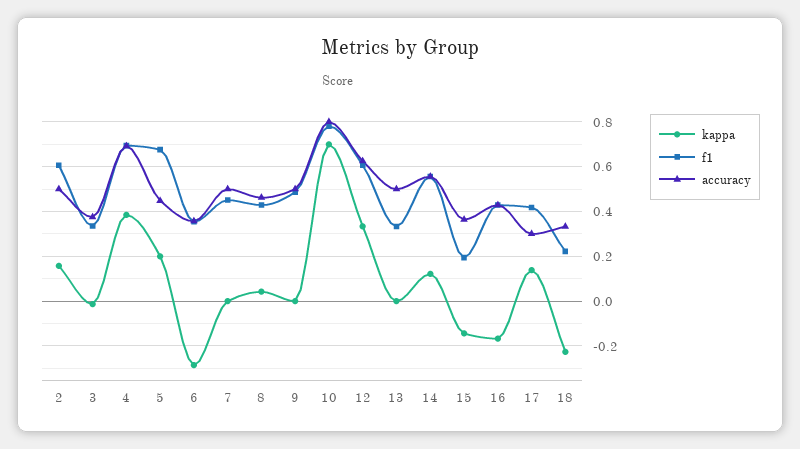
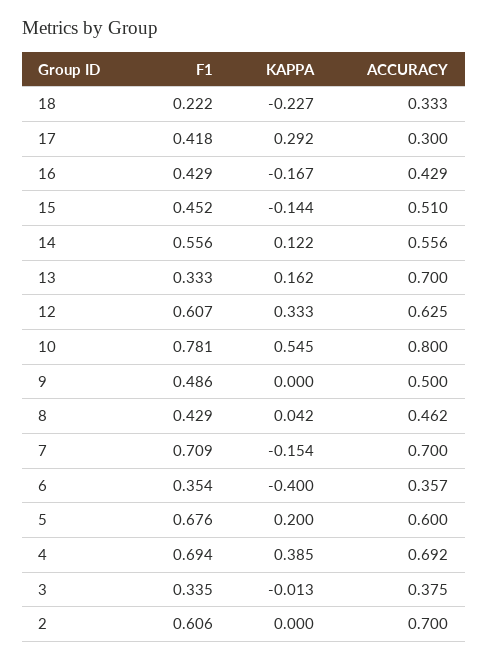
  {
    "kappa": {
-     "2": 0.15,
+     "2": 0,
      "3": -0.013,
      "4": 0.385,
      "5": 0.2,
-     "6": -0.3,
+     "6": -0.4,
-     "7": 0,
+     "7": -0.154,
      "8": 0.042,
      "9": 0,
-     "10": 0.7,
+     "10": 0.545,
      "12": 0.333,
-     "13": 0,
+     "13": 0.162,
      "14": 0.122,
      "15": -0.144,
      "16": -0.167,
-     "17": 0.15,
+     "17": 0.292,
      "18": -0.227
    },
    "f1": {
      "2": 0.606,
      "3": 0.335,
      "4": 0.694,
      "5": 0.676,
      "6": 0.354,
-     "7": 0.45,
+     "7": 0.709,
      "8": 0.429,
      "9": 0.486,
      "10": 0.781,
      "12": 0.607,
      "13": 0.333,
      "14": 0.556,
-     "15": 0.2,
+     "15": 0.452,
      "16": 0.429,
      "17": 0.418,
      "18": 0.222
    },
    "accuracy": {
-     "2": 0.5,
+     "2": 0.7,
      "3": 0.375,
      "4": 0.692,
-     "5": 0.45,
+     "5": 0.6,
      "6": 0.357,
-     "7": 0.5,
+     "7": 0.7,
      "8": 0.462,
      "9": 0.5,
      "10": 0.8,
      "12": 0.625,
-     "13": 0.5,
+     "13": 0.7,
      "14": 0.556,
-     "15": 0.35,
+     "15": 0.51,
      "16": 0.429,
      "17": 0.3,
      "18": 0.333
    }
  }

